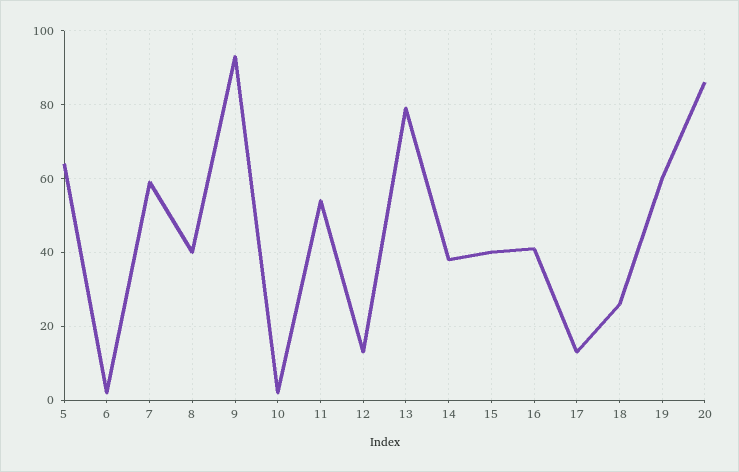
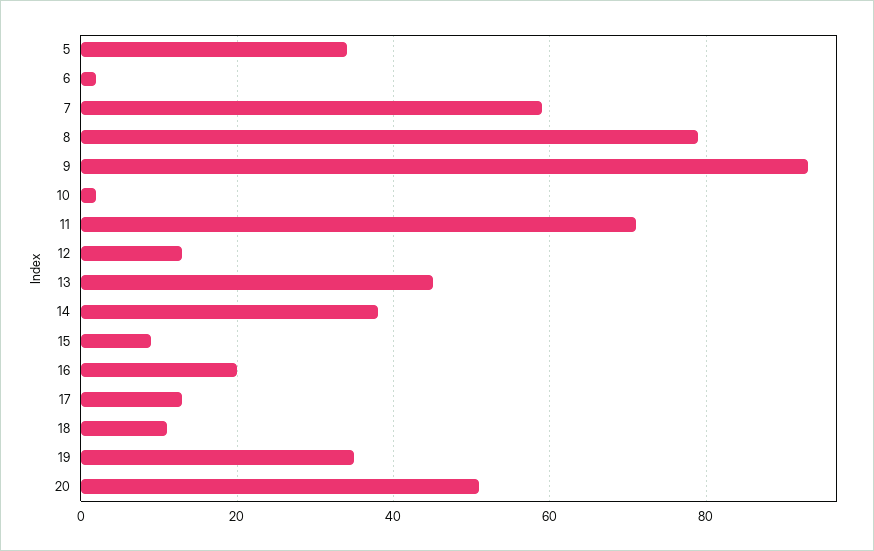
  {
-   "5": 65,
+   "5": 35,
    "6": 0,
    "7": 60,
-   "8": 40,
+   "8": 80,
    "9": 95,
    "10": 0,
-   "11": 55,
+   "11": 70,
    "12": 15,
-   "13": 80,
+   "13": 45,
    "14": 40,
-   "15": 40,
+   "15": 10,
-   "16": 40,
+   "16": 20,
    "17": 15,
-   "18": 25,
+   "18": 10,
-   "19": 60,
+   "19": 35,
-   "20": 85
+   "20": 50
  }

